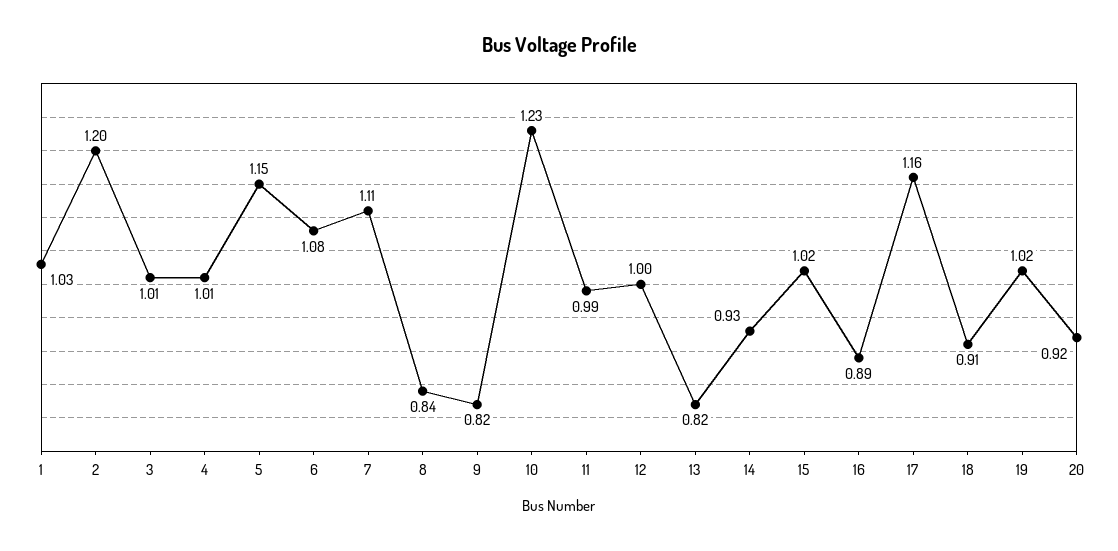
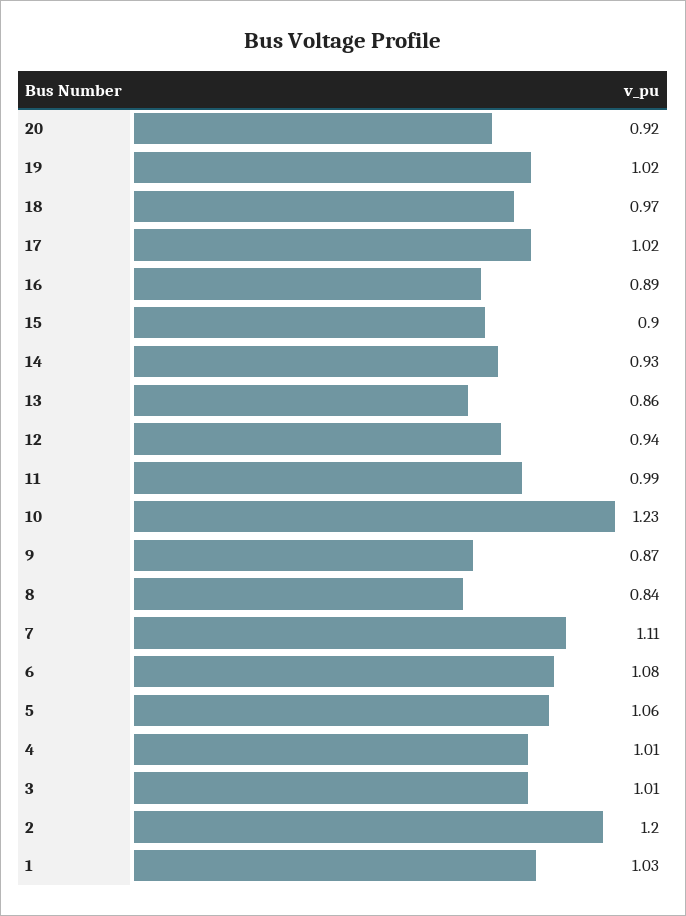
  {
    "1": 1.03,
    "2": 1.2,
    "3": 1.01,
    "4": 1.01,
-   "5": 1.15,
+   "5": 1.06,
    "6": 1.08,
    "7": 1.11,
    "8": 0.84,
-   "9": 0.82,
+   "9": 0.87,
    "10": 1.23,
    "11": 0.99,
-   "12": 1,
+   "12": 0.94,
-   "13": 0.82,
+   "13": 0.86,
    "14": 0.93,
-   "15": 1.02,
+   "15": 0.9,
    "16": 0.89,
-   "17": 1.16,
+   "17": 1.02,
-   "18": 0.91,
+   "18": 0.97,
    "19": 1.02,
    "20": 0.92
  }

